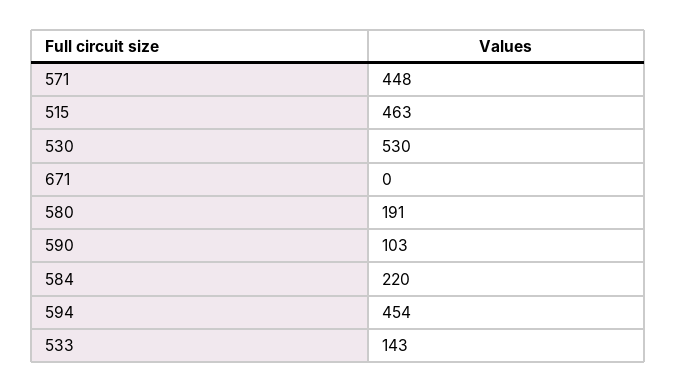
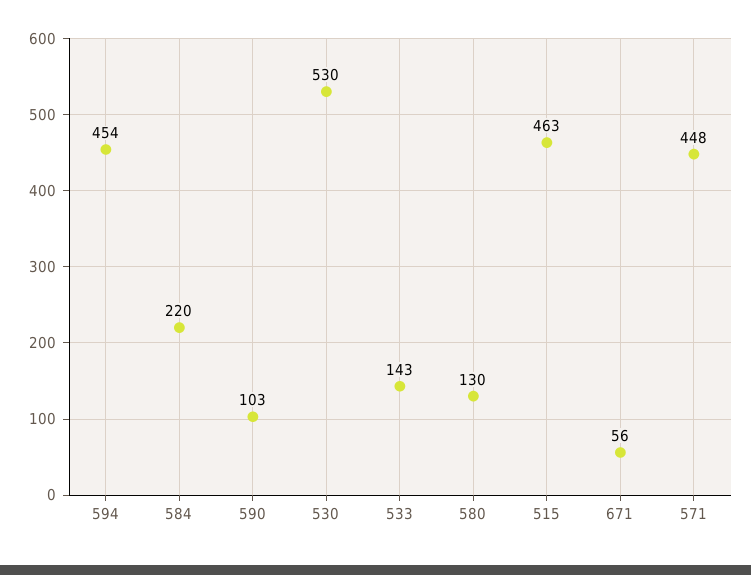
  {
    "571": 448,
    "515": 463,
    "530": 530,
-   "671": 0,
+   "671": 56,
-   "580": 191,
+   "580": 130,
    "590": 103,
    "584": 220,
    "594": 454,
    "533": 143
  }

